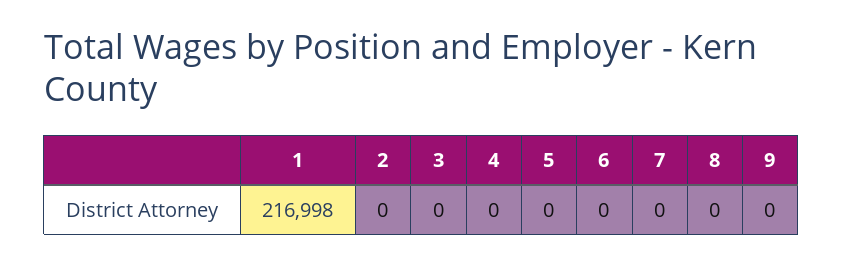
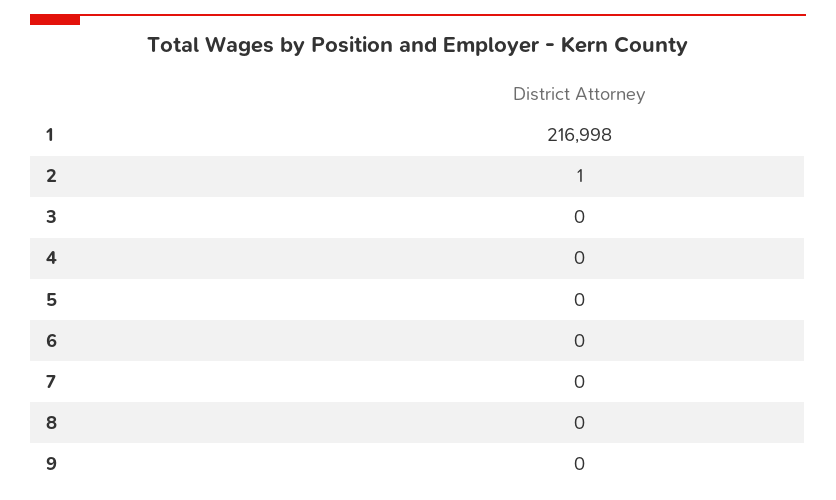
  {
    "1": 216998,
-   "2": 0,
+   "2": 1,
    "3": 0,
    "4": 0,
    "5": 0,
    "6": 0,
    "7": 0,
    "8": 0,
    "9": 0
  }

